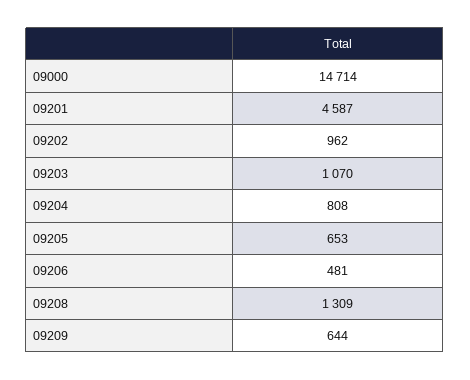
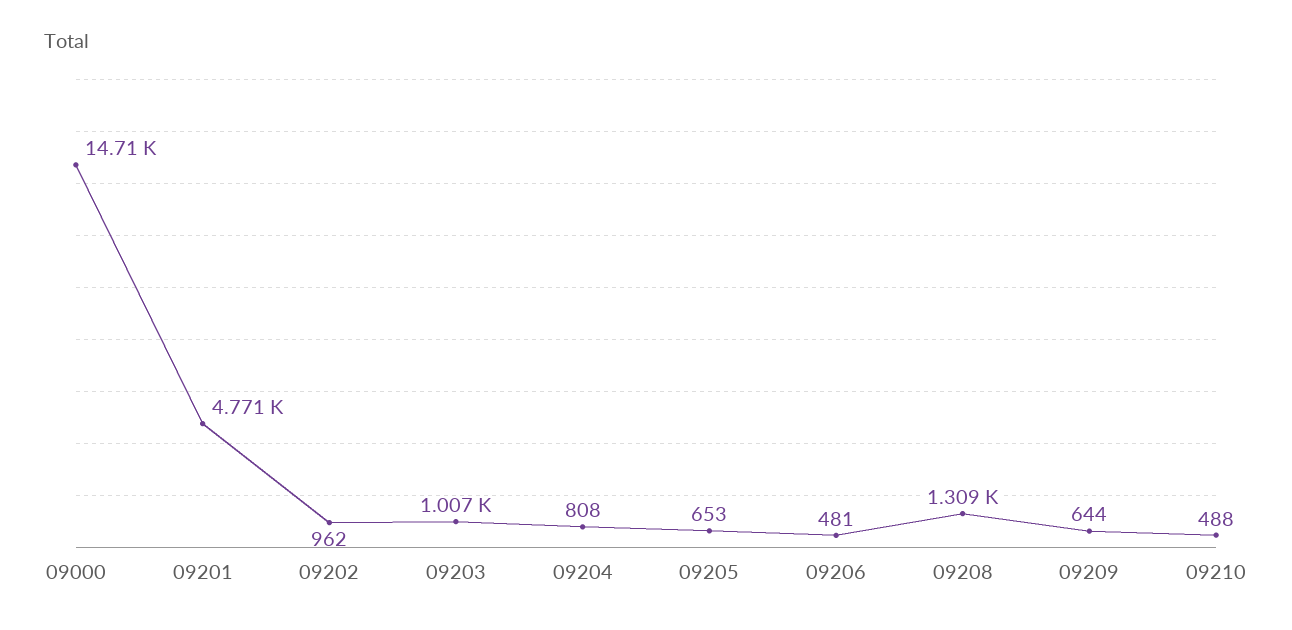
  {
    "09000": 14714,
-   "09201": 4587,
+   "09201": 4771,
    "09202": 962,
-   "09203": 1070,
+   "09203": 1007,
    "09204": 808,
    "09205": 653,
    "09206": 481,
    "09208": 1309,
-   "09209": 644
+   "09209": 644,
+   "09210": 488
  }

